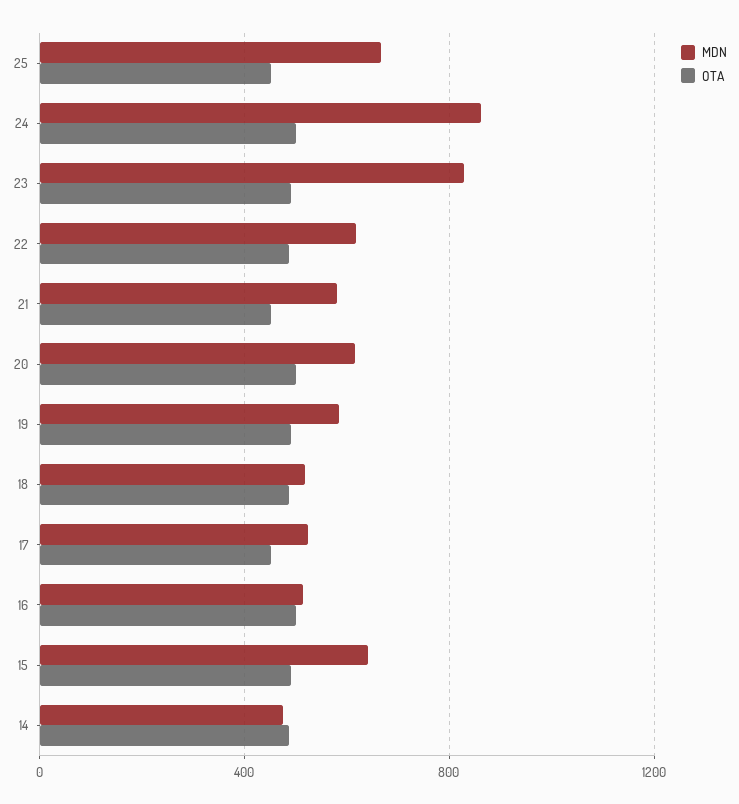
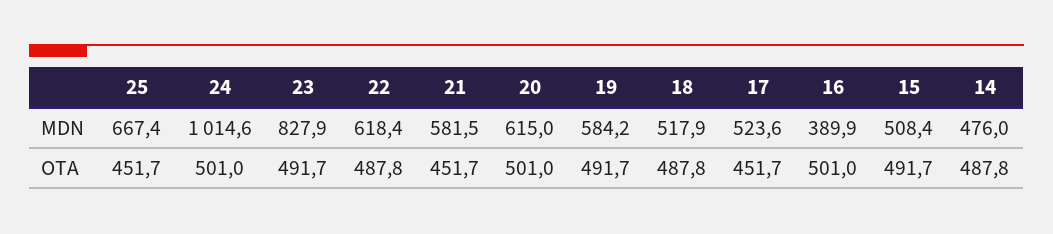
  {
    "MDN": {
      "25": 667.4,
-     "24": 850,
+     "24": 1014.6,
      "23": 827.9,
      "22": 618.4,
      "21": 581.5,
      "20": 615,
      "19": 584.2,
      "18": 517.9,
      "17": 523.6,
-     "16": 500,
+     "16": 389.9,
-     "15": 650,
+     "15": 508.4,
      "14": 476
    },
    "OTA": {
      "25": 451.7,
      "24": 501,
      "23": 491.7,
      "22": 487.8,
      "21": 451.7,
      "20": 501,
      "19": 491.7,
      "18": 487.8,
      "17": 451.7,
      "16": 501,
      "15": 491.7,
      "14": 487.8
    }
  }

